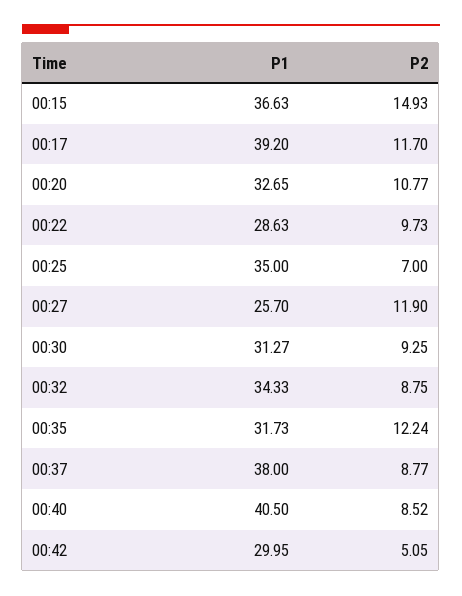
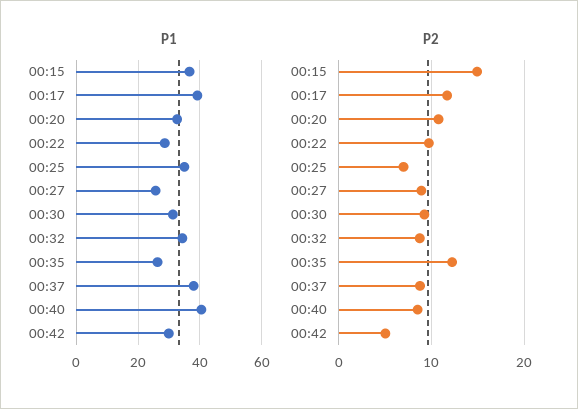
  {
    "P1": {
      "00:15": 36.63,
      "00:17": 39.2,
      "00:20": 32.65,
      "00:22": 28.63,
      "00:25": 35,
      "00:27": 25.7,
      "00:30": 31.27,
      "00:32": 34.33,
-     "00:35": 31.73,
+     "00:35": 26,
      "00:37": 38,
      "00:40": 40.5,
      "00:42": 29.95
    },
    "P2": {
      "00:15": 14.93,
      "00:17": 11.7,
      "00:20": 10.77,
      "00:22": 9.73,
      "00:25": 7,
-     "00:27": 11.9,
+     "00:27": 9,
      "00:30": 9.25,
      "00:32": 8.75,
      "00:35": 12.24,
      "00:37": 8.77,
      "00:40": 8.52,
      "00:42": 5.05
    }
  }

